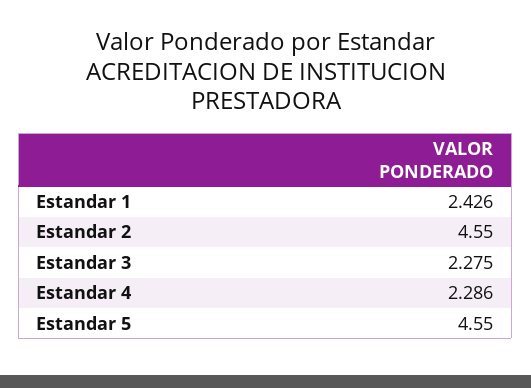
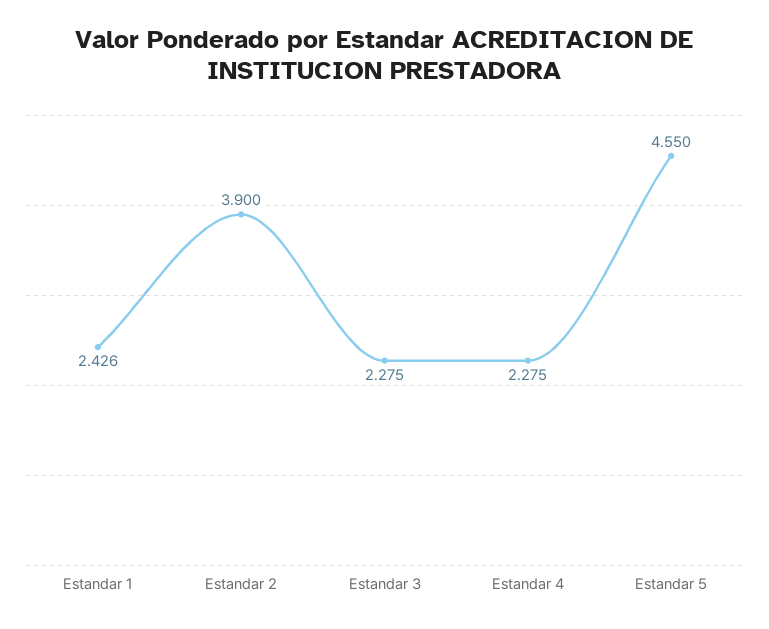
  {
    "Estandar 1": 2.426,
-   "Estandar 2": 4.55,
+   "Estandar 2": 3.9,
    "Estandar 3": 2.275,
-   "Estandar 4": 2.286,
+   "Estandar 4": 2.275,
    "Estandar 5": 4.55
  }

